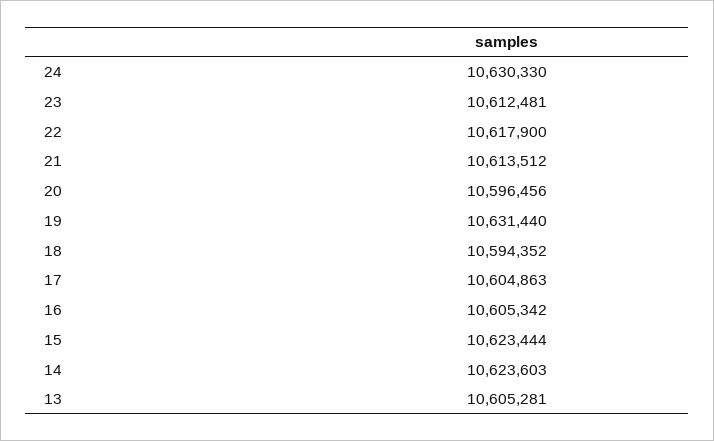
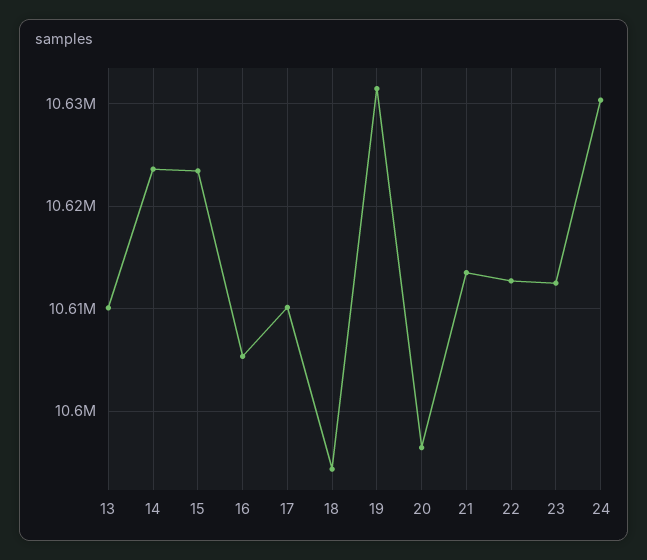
  {
    "24": 10630330,
    "23": 10612481,
-   "22": 10617900,
+   "22": 10613000,
    "21": 10613512,
    "20": 10596456,
    "19": 10631440,
    "18": 10594352,
-   "17": 10604863,
+   "17": 10610000,
    "16": 10605342,
    "15": 10623444,
    "14": 10623603,
-   "13": 10605281
+   "13": 10610000
  }

